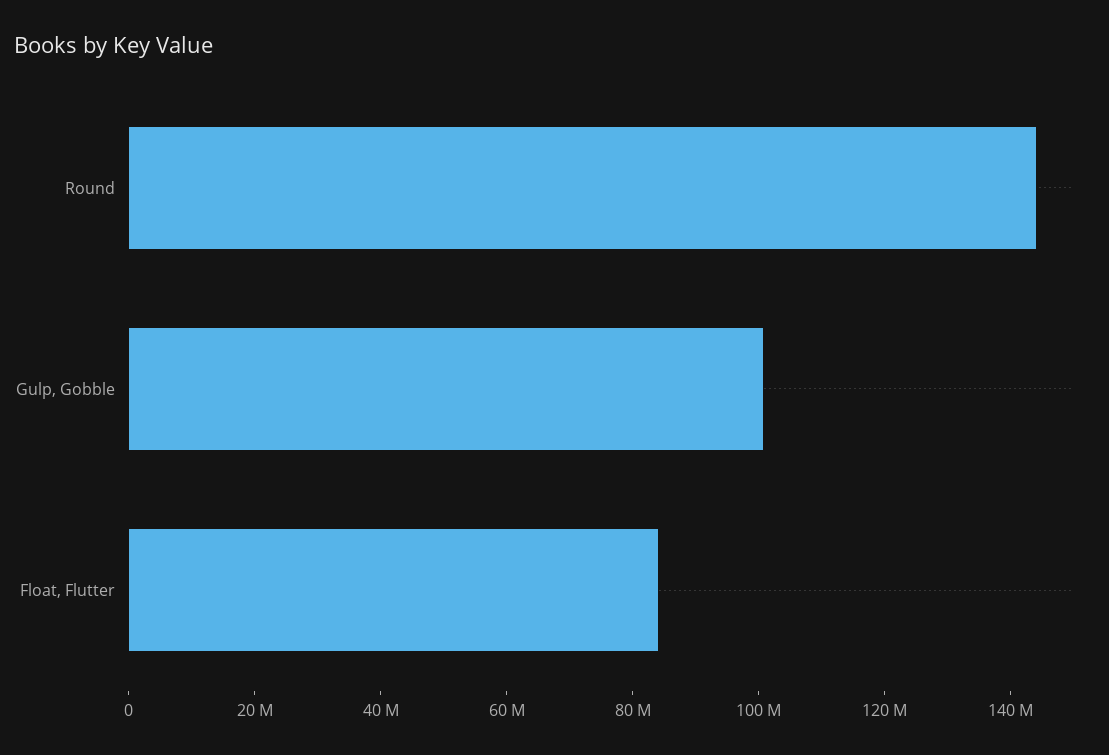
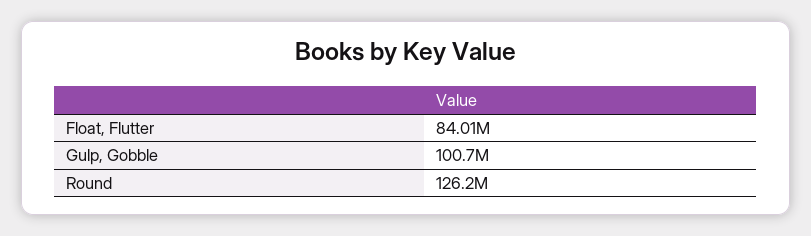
  {
-   "Round": 145000000,
+   "Round": 126200000,
    "Gulp, Gobble": 100700000,
    "Float, Flutter": 84010000
  }

